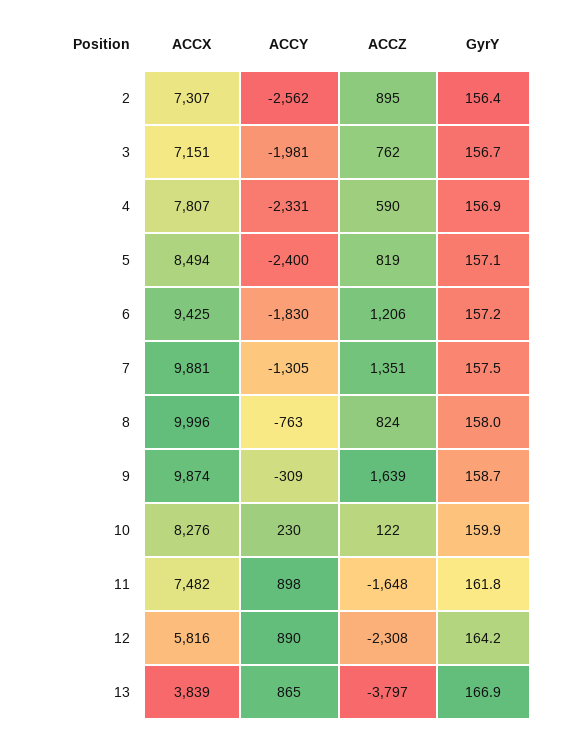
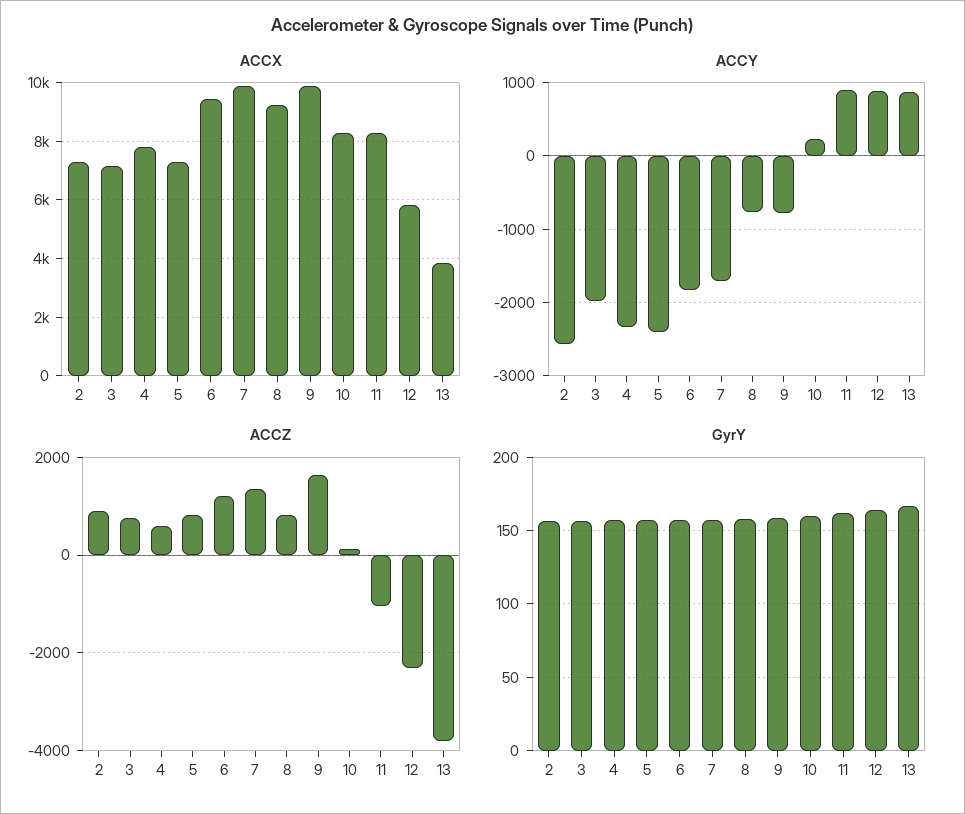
  {
    "ACCX": {
      "2": 7307,
      "3": 7151,
      "4": 7807,
-     "5": 8494,
+     "5": 7250,
      "6": 9425,
      "7": 9881,
-     "8": 9996,
+     "8": 9250,
      "9": 9874,
      "10": 8276,
-     "11": 7482,
+     "11": 8250,
      "12": 5816,
      "13": 3839
    },
    "ACCY": {
      "2": -2562,
      "3": -1981,
      "4": -2331,
      "5": -2400,
      "6": -1830,
-     "7": -1305,
+     "7": -1700,
      "8": -763,
-     "9": -309,
+     "9": -800,
      "10": 230,
      "11": 898,
      "12": 890,
      "13": 865
    },
    "ACCZ": {
      "2": 895,
      "3": 762,
      "4": 590,
      "5": 819,
      "6": 1206,
      "7": 1351,
      "8": 824,
      "9": 1639,
      "10": 122,
-     "11": -1648,
+     "11": -1000,
      "12": -2308,
      "13": -3797
    },
    "GyrY": {
      "2": 156.4,
      "3": 156.7,
      "4": 156.9,
      "5": 157.1,
      "6": 157.2,
      "7": 157.5,
      "8": 158,
      "9": 158.7,
      "10": 159.9,
      "11": 161.8,
      "12": 164.2,
      "13": 166.9
    }
  }

